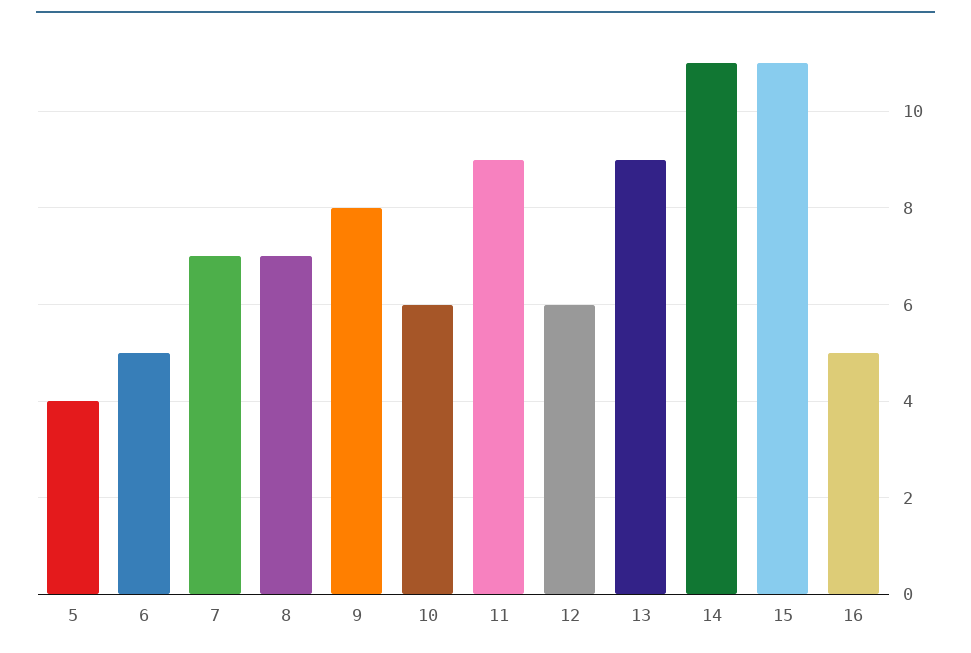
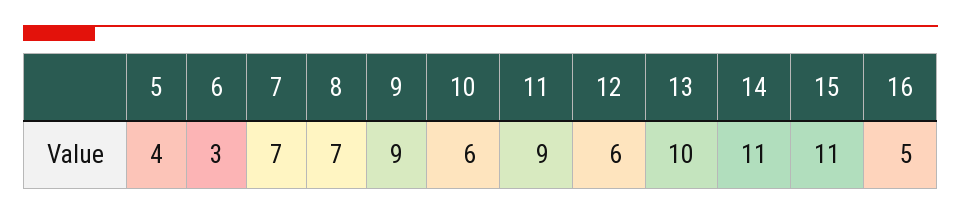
  {
    "5": 4,
-   "6": 5,
+   "6": 3,
    "7": 7,
    "8": 7,
-   "9": 8,
+   "9": 9,
    "10": 6,
    "11": 9,
    "12": 6,
-   "13": 9,
+   "13": 10,
    "14": 11,
    "15": 11,
    "16": 5
  }

